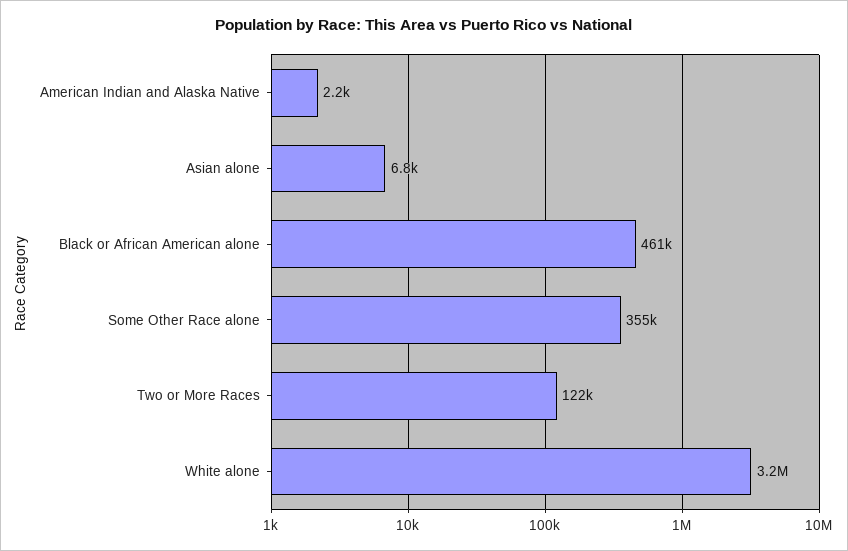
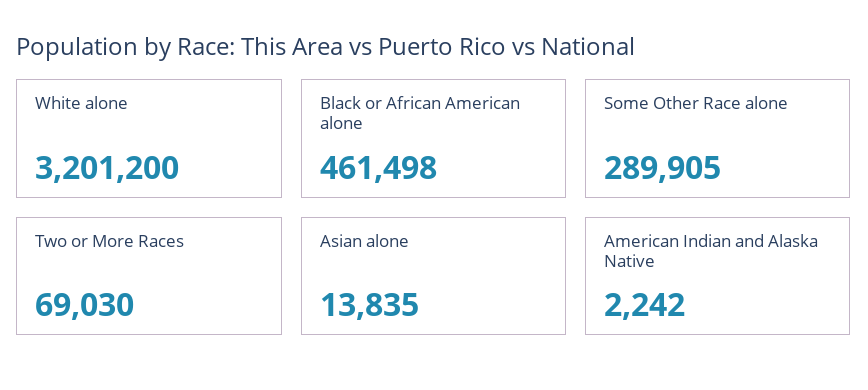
  {
    "American Indian and Alaska Native": 2242,
-   "Asian alone": 6800,
+   "Asian alone": 13835,
    "Black or African American alone": 461498,
-   "Some Other Race alone": 355000,
+   "Some Other Race alone": 289905,
-   "Two or More Races": 122000,
+   "Two or More Races": 69030,
    "White alone": 3201200
  }

